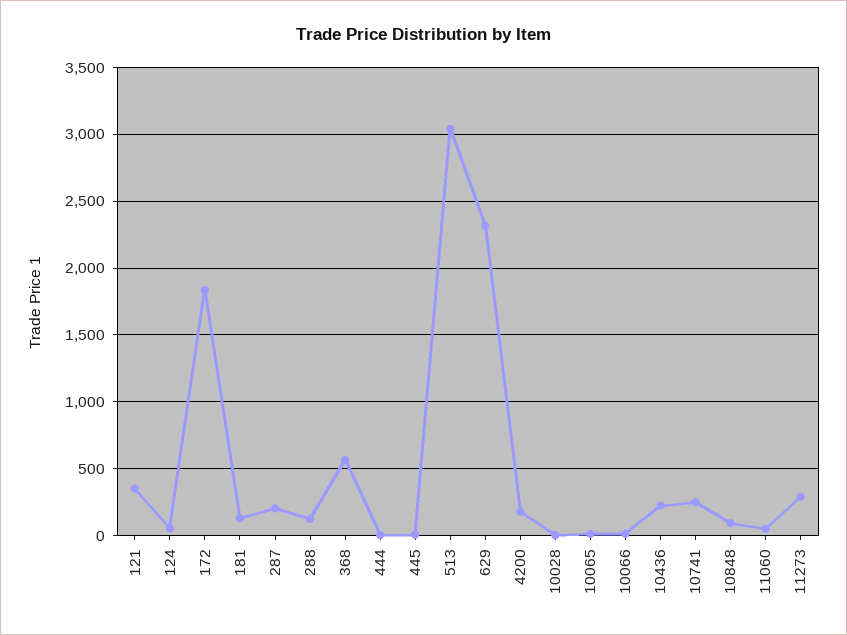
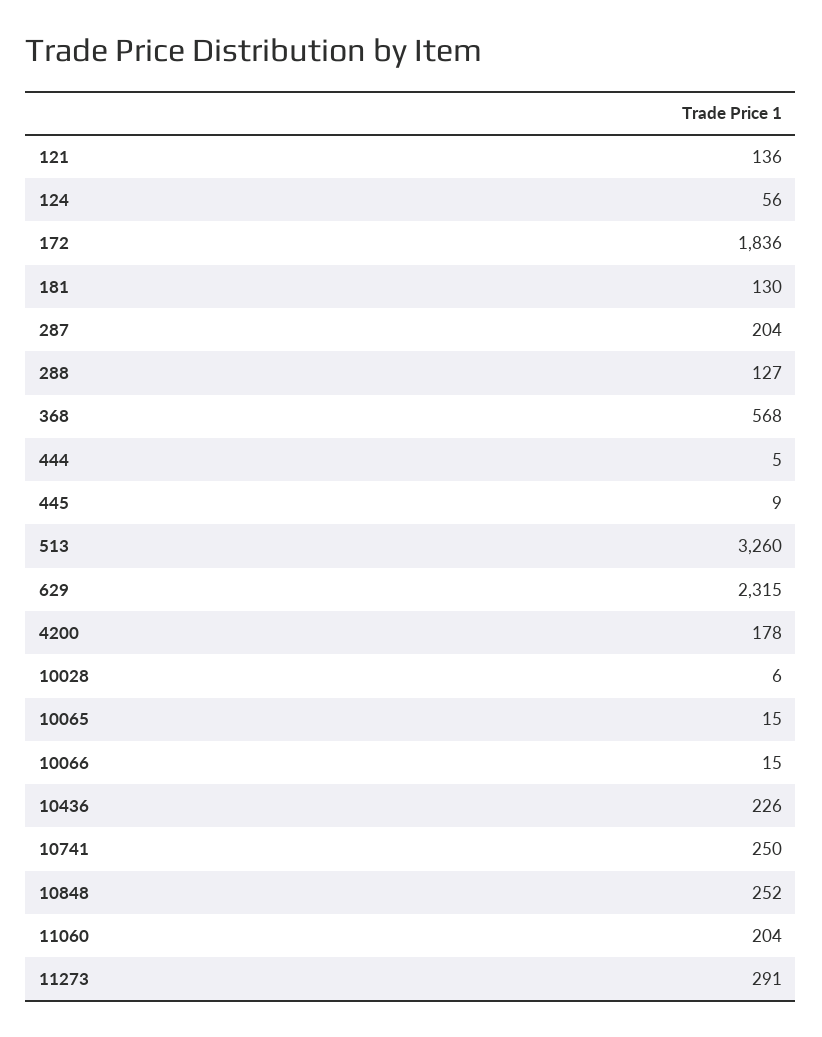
  {
-   "121": 350,
+   "121": 136,
    "124": 56,
    "172": 1836,
    "181": 130,
    "287": 204,
    "288": 127,
    "368": 568,
    "444": 5,
    "445": 9,
-   "513": 3050,
+   "513": 3260,
    "629": 2315,
    "4200": 178,
    "10028": 6,
    "10065": 15,
    "10066": 15,
    "10436": 226,
    "10741": 250,
-   "10848": 100,
+   "10848": 252,
-   "11060": 50,
+   "11060": 204,
    "11273": 291
  }

